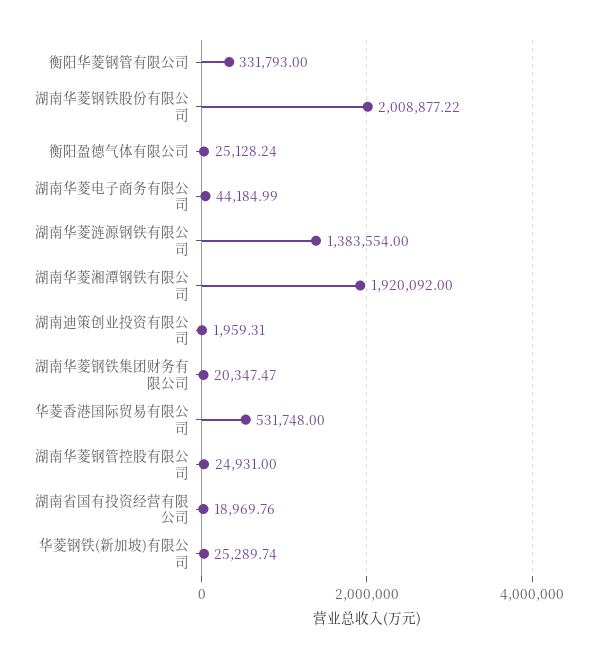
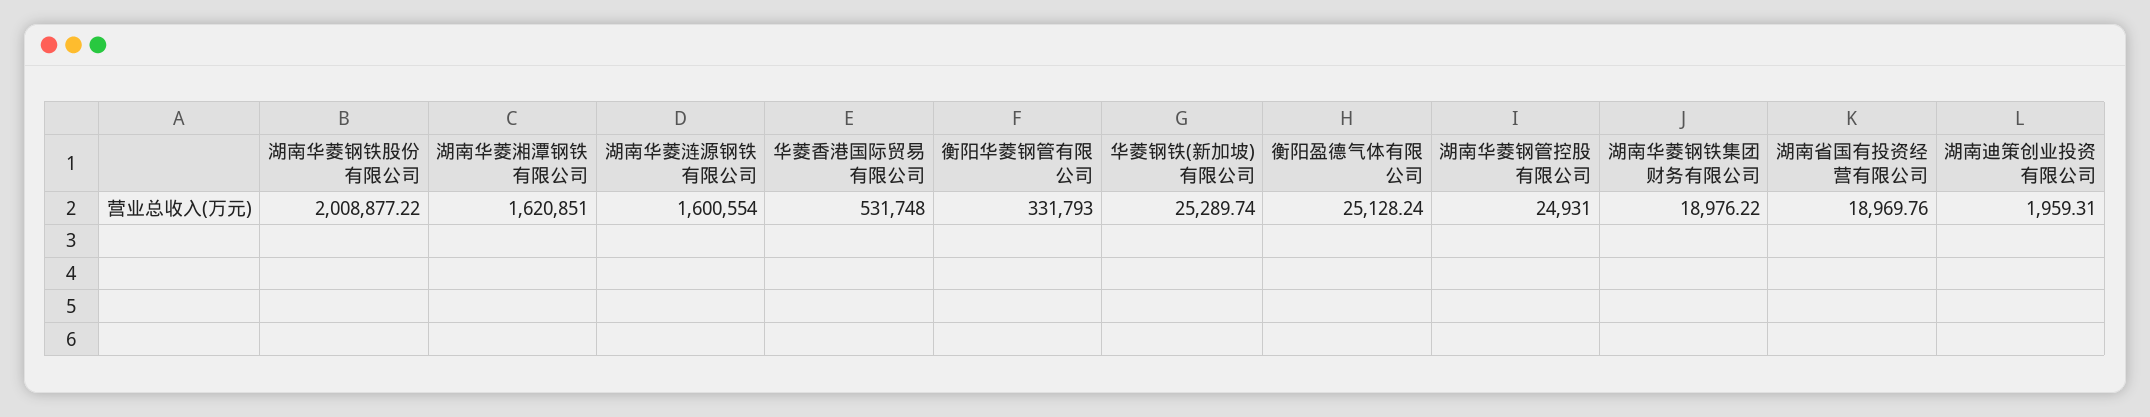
  {
    "衡阳华菱钢管有限公司": 331793,
    "湖南华菱钢铁股份有限公司": 2008877.22,
    "衡阳盈德气体有限公司": 25128.24,
-   "湖南华菱电子商务有限公司": 44184.99,
-   "湖南华菱涟源钢铁有限公司": 1383554,
+   "湖南华菱涟源钢铁有限公司": 1600554,
-   "湖南华菱湘潭钢铁有限公司": 1920092,
+   "湖南华菱湘潭钢铁有限公司": 1620851,
    "湖南迪策创业投资有限公司": 1959.31,
-   "湖南华菱钢铁集团财务有限公司": 20347.47,
+   "湖南华菱钢铁集团财务有限公司": 18976.22,
    "华菱香港国际贸易有限公司": 531748,
    "湖南华菱钢管控股有限公司": 24931,
    "湖南省国有投资经营有限公司": 18969.76,
    "华菱钢铁(新加坡)有限公司": 25289.74
  }

